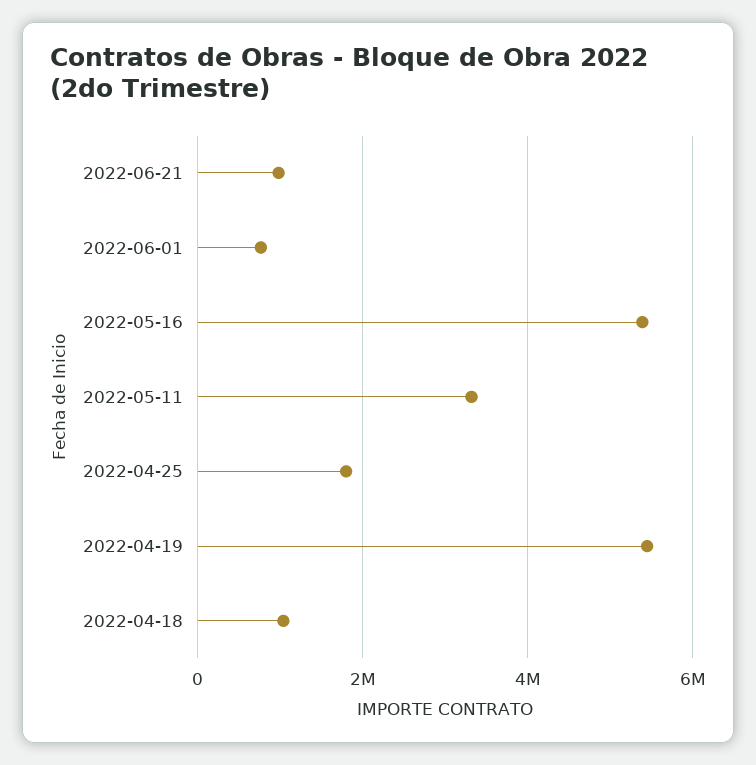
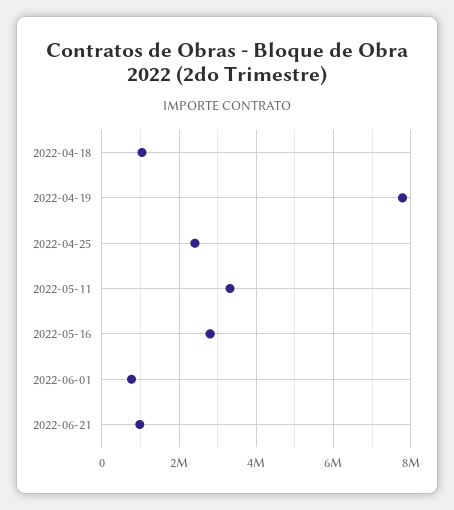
  {
    "2022-06-21": 1000000,
    "2022-06-01": 800000,
-   "2022-05-16": 5400000,
+   "2022-05-16": 2800000,
    "2022-05-11": 3400000,
-   "2022-04-25": 1800000,
+   "2022-04-25": 2400000,
-   "2022-04-19": 5400000,
+   "2022-04-19": 7800000,
    "2022-04-18": 1000000
  }

